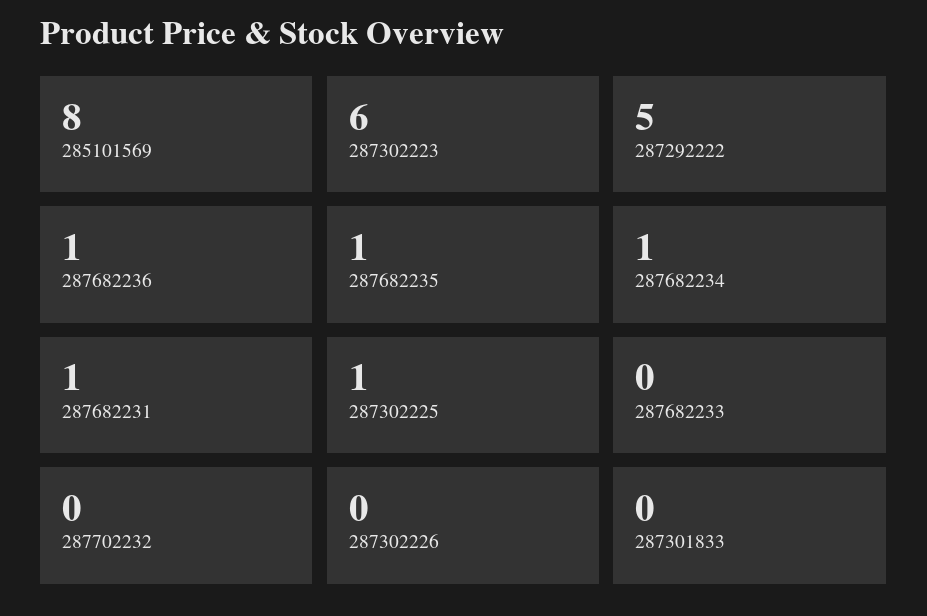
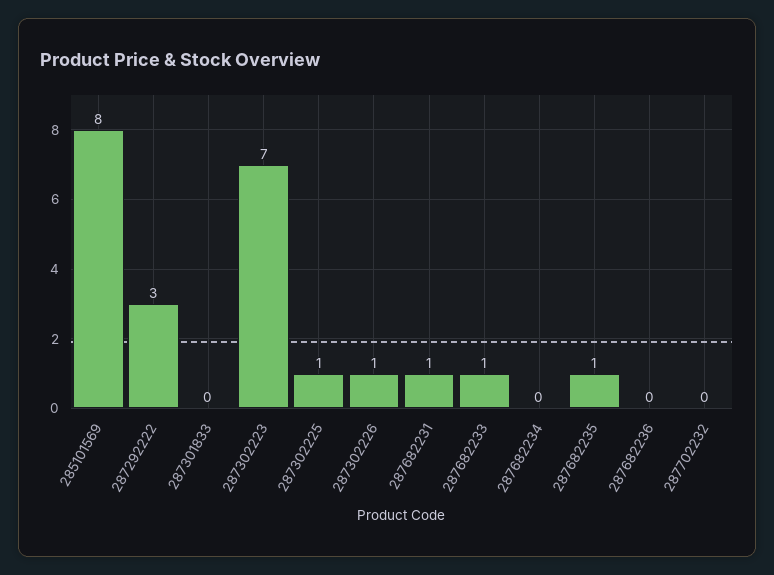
  {
    "285101569": 8,
-   "287302223": 6,
+   "287302223": 7,
-   "287292222": 5,
+   "287292222": 3,
-   "287682236": 1,
+   "287682236": 0,
    "287682235": 1,
-   "287682234": 1,
+   "287682234": 0,
    "287682231": 1,
    "287302225": 1,
-   "287682233": 0,
+   "287682233": 1,
    "287702232": 0,
-   "287302226": 0,
+   "287302226": 1,
    "287301833": 0
  }

